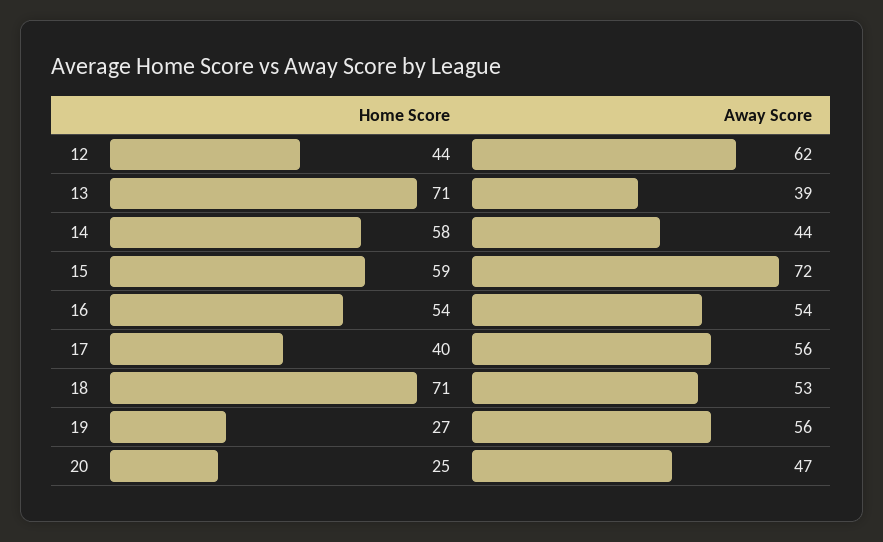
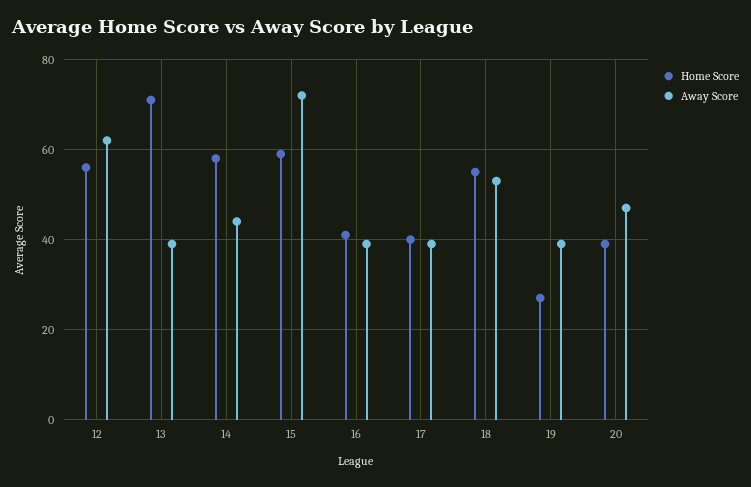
  {
    "Home Score": {
-     "12": 44,
+     "12": 55,
      "13": 71,
      "14": 58,
      "15": 59,
-     "16": 54,
+     "16": 40,
      "17": 40,
-     "18": 71,
+     "18": 55,
      "19": 27,
-     "20": 25
+     "20": 40
    },
    "Away Score": {
      "12": 62,
      "13": 39,
      "14": 44,
      "15": 72,
-     "16": 54,
+     "16": 40,
-     "17": 56,
+     "17": 40,
      "18": 53,
-     "19": 56,
+     "19": 40,
      "20": 47
    }
  }

